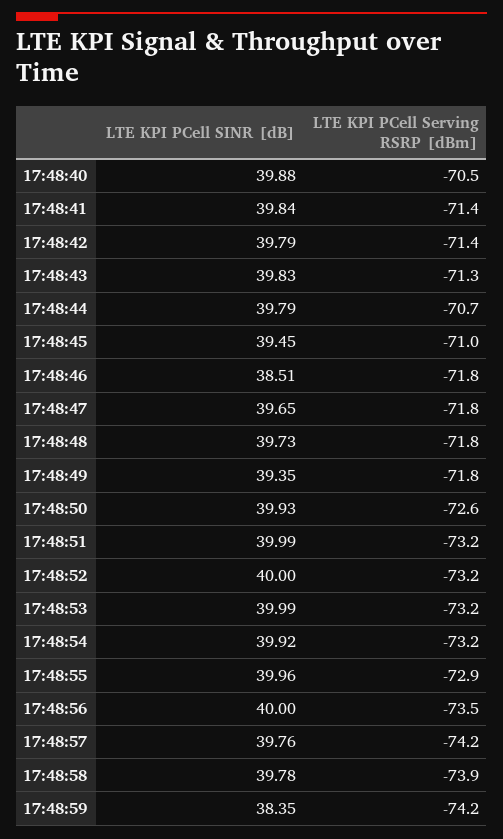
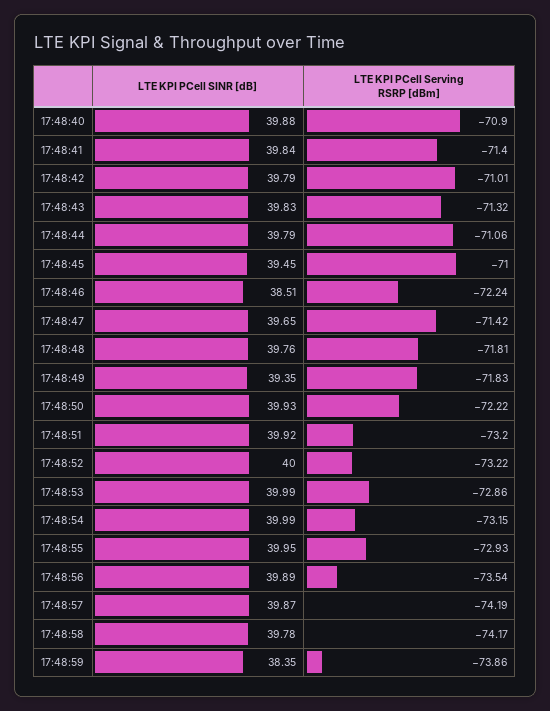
  {
    "LTE KPI PCell SINR [dB]": {
      "17:48:40": 39.88,
      "17:48:41": 39.84,
      "17:48:42": 39.79,
      "17:48:43": 39.83,
      "17:48:44": 39.79,
      "17:48:45": 39.45,
      "17:48:46": 38.51,
      "17:48:47": 39.65,
-     "17:48:48": 39.73,
+     "17:48:48": 39.76,
      "17:48:49": 39.35,
      "17:48:50": 39.93,
-     "17:48:51": 39.99,
+     "17:48:51": 39.92,
      "17:48:52": 40,
      "17:48:53": 39.99,
-     "17:48:54": 39.92,
+     "17:48:54": 39.99,
-     "17:48:55": 39.96,
+     "17:48:55": 39.95,
-     "17:48:56": 40,
+     "17:48:56": 39.89,
-     "17:48:57": 39.76,
+     "17:48:57": 39.87,
      "17:48:58": 39.78,
      "17:48:59": 38.35
    },
    "LTE KPI PCell Serving RSRP [dBm]": {
-     "17:48:40": -70.5,
+     "17:48:40": -70.9,
      "17:48:41": -71.4,
-     "17:48:42": -71.4,
+     "17:48:42": -71.01,
      "17:48:43": -71.32,
-     "17:48:44": -70.7,
+     "17:48:44": -71.06,
      "17:48:45": -71,
-     "17:48:46": -71.8,
+     "17:48:46": -72.24,
-     "17:48:47": -71.8,
+     "17:48:47": -71.42,
      "17:48:48": -71.81,
      "17:48:49": -71.83,
-     "17:48:50": -72.6,
+     "17:48:50": -72.22,
      "17:48:51": -73.2,
      "17:48:52": -73.22,
-     "17:48:53": -73.2,
+     "17:48:53": -72.86,
      "17:48:54": -73.15,
      "17:48:55": -72.93,
      "17:48:56": -73.54,
      "17:48:57": -74.19,
-     "17:48:58": -73.9,
+     "17:48:58": -74.17,
-     "17:48:59": -74.2
+     "17:48:59": -73.86
    }
  }

